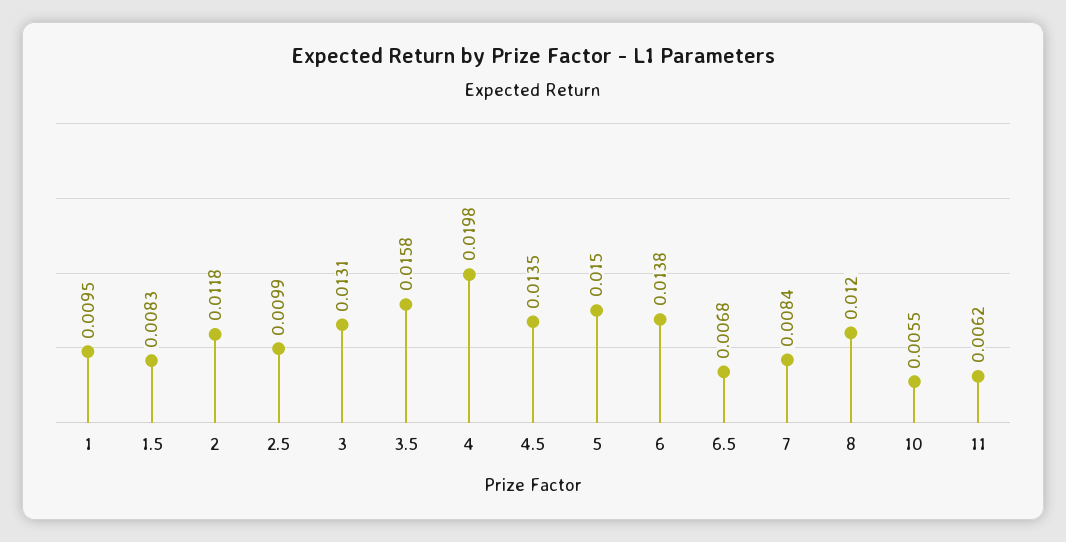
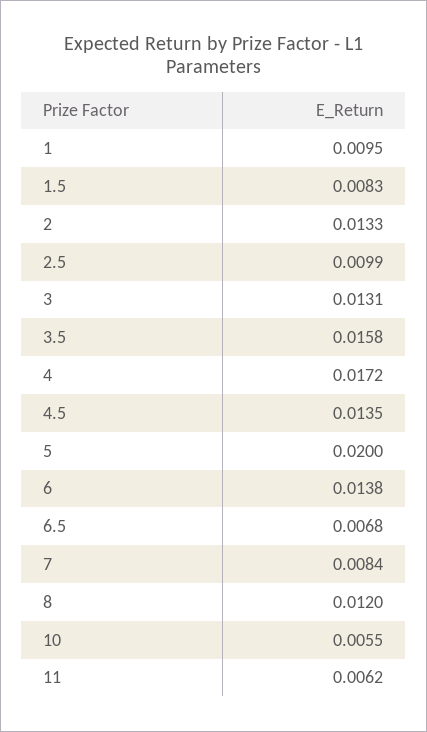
  {
    "1": 0.0095,
    "1.5": 0.0083,
-   "2": 0.0118,
+   "2": 0.0133,
    "2.5": 0.0099,
    "3": 0.0131,
    "3.5": 0.0158,
-   "4": 0.0198,
+   "4": 0.0172,
    "4.5": 0.0135,
-   "5": 0.015,
+   "5": 0.02,
    "6": 0.0138,
    "6.5": 0.0068,
    "7": 0.0084,
    "8": 0.012,
    "10": 0.0055,
    "11": 0.0062
  }

